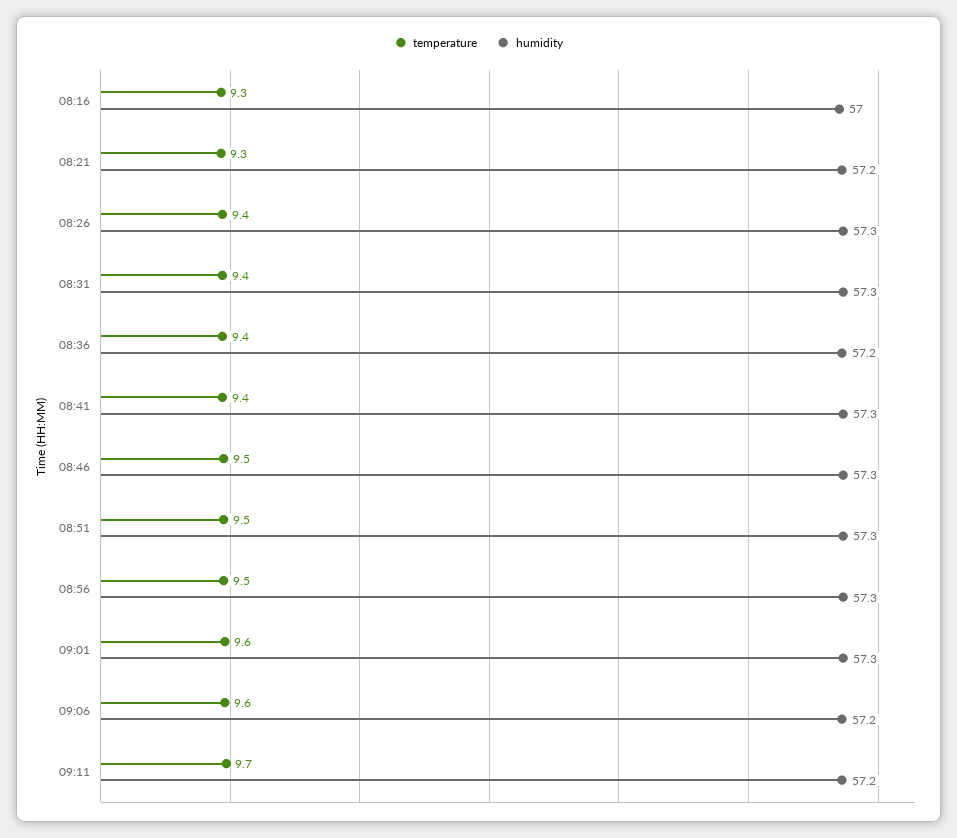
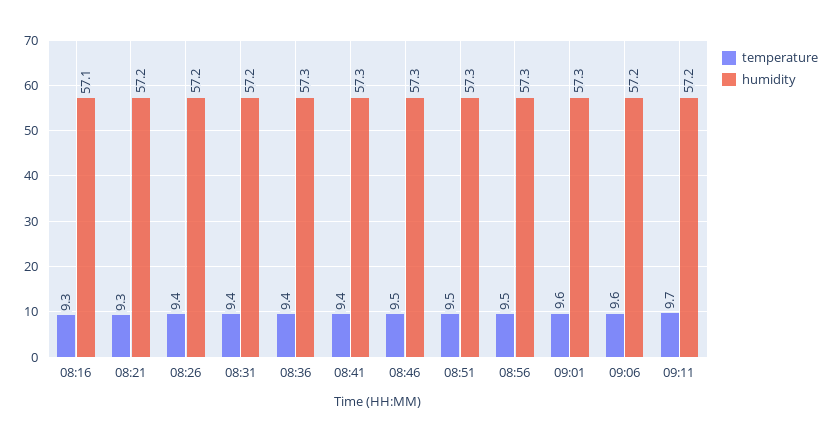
  {
    "temperature": {
      "08:16": 9.3,
      "08:21": 9.3,
      "08:26": 9.4,
      "08:31": 9.4,
      "08:36": 9.4,
      "08:41": 9.4,
      "08:46": 9.5,
      "08:51": 9.5,
      "08:56": 9.5,
      "09:01": 9.6,
      "09:06": 9.6,
      "09:11": 9.7
    },
    "humidity": {
-     "08:16": 57,
+     "08:16": 57.1,
      "08:21": 57.2,
-     "08:26": 57.3,
+     "08:26": 57.2,
-     "08:31": 57.3,
+     "08:31": 57.2,
-     "08:36": 57.2,
+     "08:36": 57.3,
      "08:41": 57.3,
      "08:46": 57.3,
      "08:51": 57.3,
      "08:56": 57.3,
      "09:01": 57.3,
      "09:06": 57.2,
      "09:11": 57.2
    }
  }

